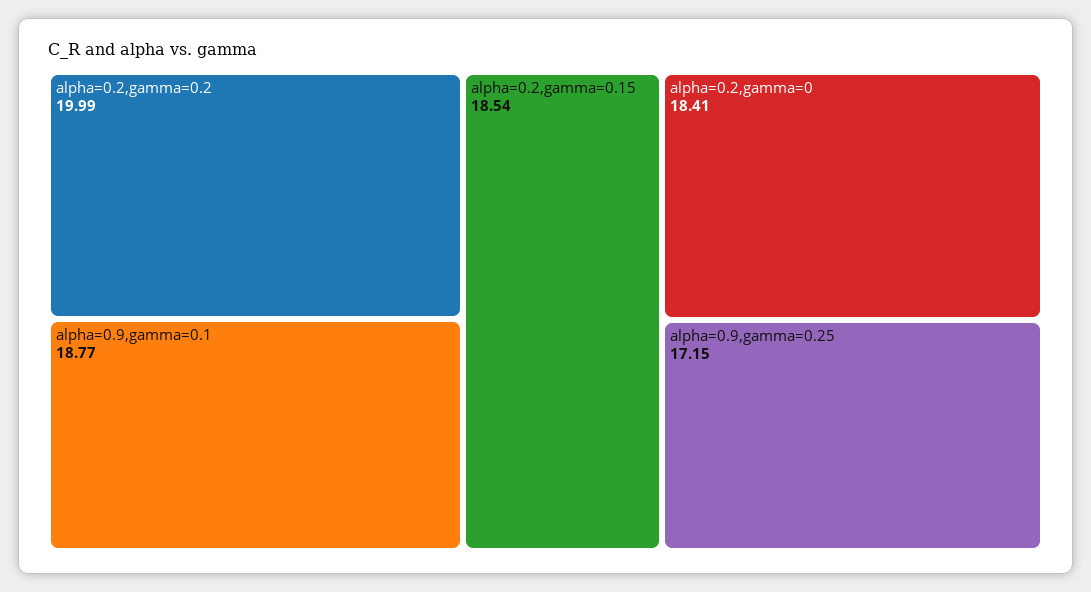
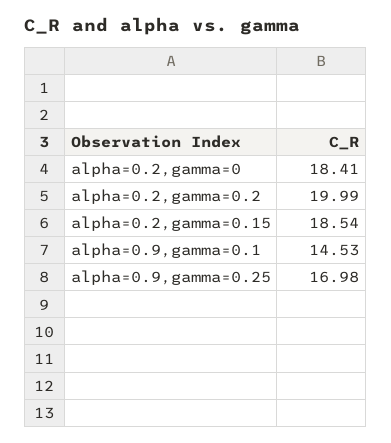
  {
    "alpha=0.2,gamma=0.2": 19.99,
-   "alpha=0.9,gamma=0.1": 18.77,
+   "alpha=0.9,gamma=0.1": 14.53,
    "alpha=0.2,gamma=0.15": 18.54,
    "alpha=0.2,gamma=0": 18.41,
-   "alpha=0.9,gamma=0.25": 17.15
+   "alpha=0.9,gamma=0.25": 16.98
  }

